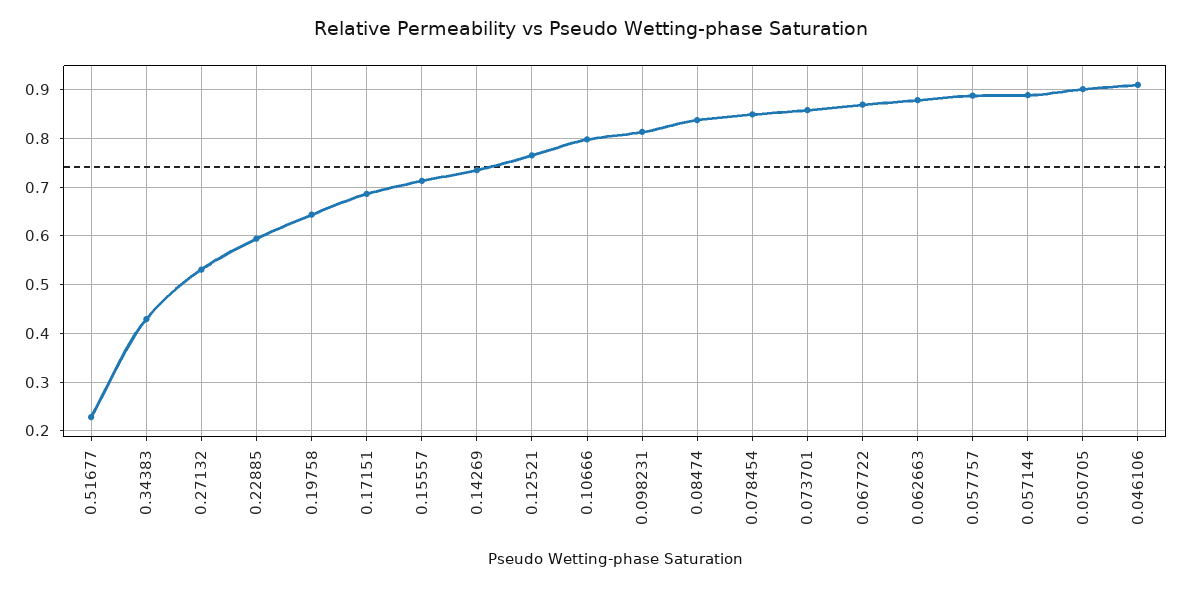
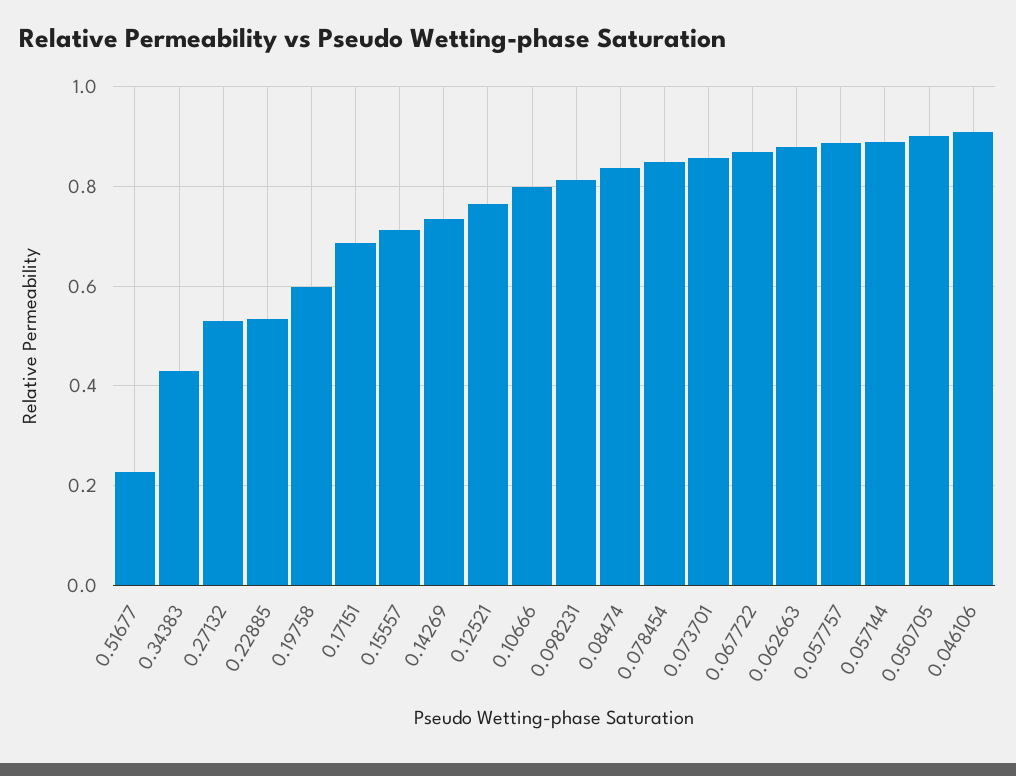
  {
    "0.51677": 0.22,
    "0.34383": 0.42,
    "0.27132": 0.54,
-   "0.22885": 0.6,
+   "0.22885": 0.54,
-   "0.19758": 0.64,
+   "0.19758": 0.6,
    "0.17151": 0.68,
    "0.15557": 0.72,
    "0.14269": 0.74,
    "0.12521": 0.76,
    "0.10666": 0.8,
    "0.098231": 0.82,
    "0.08474": 0.84,
    "0.078454": 0.84,
    "0.073701": 0.86,
    "0.067722": 0.86,
    "0.062663": 0.88,
    "0.057757": 0.88,
    "0.057144": 0.88,
    "0.050705": 0.9,
    "0.046106": 0.9
  }

